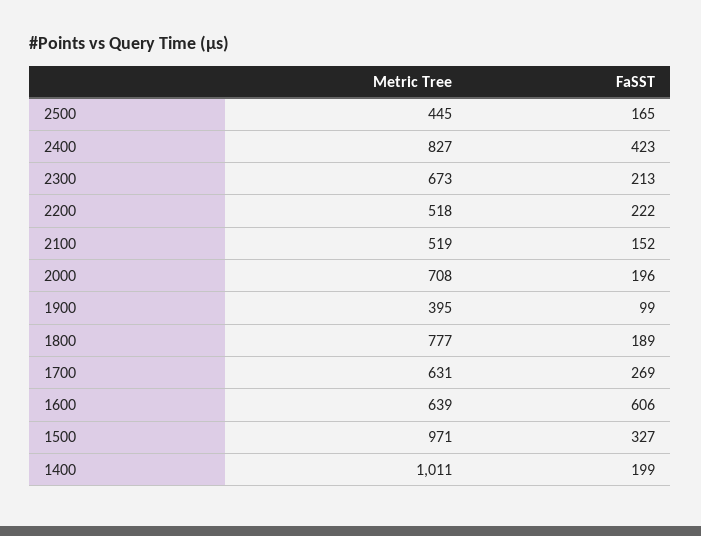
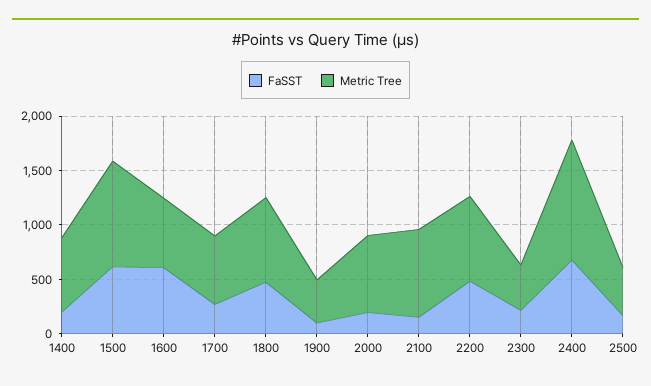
  {
    "Metric Tree": {
      "2500": 445,
-     "2400": 827,
+     "2400": 1100,
-     "2300": 673,
+     "2300": 400,
-     "2200": 518,
+     "2200": 800,
-     "2100": 519,
+     "2100": 800,
      "2000": 708,
      "1900": 395,
      "1800": 777,
      "1700": 631,
      "1600": 639,
      "1500": 971,
-     "1400": 1011
+     "1400": 700
    },
    "FaSST": {
      "2500": 165,
-     "2400": 423,
+     "2400": 700,
      "2300": 213,
-     "2200": 222,
+     "2200": 500,
      "2100": 152,
      "2000": 196,
      "1900": 99,
-     "1800": 189,
+     "1800": 500,
      "1700": 269,
      "1600": 606,
-     "1500": 327,
+     "1500": 600,
      "1400": 199
    }
  }

